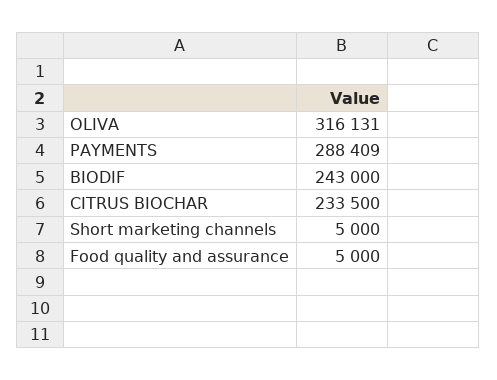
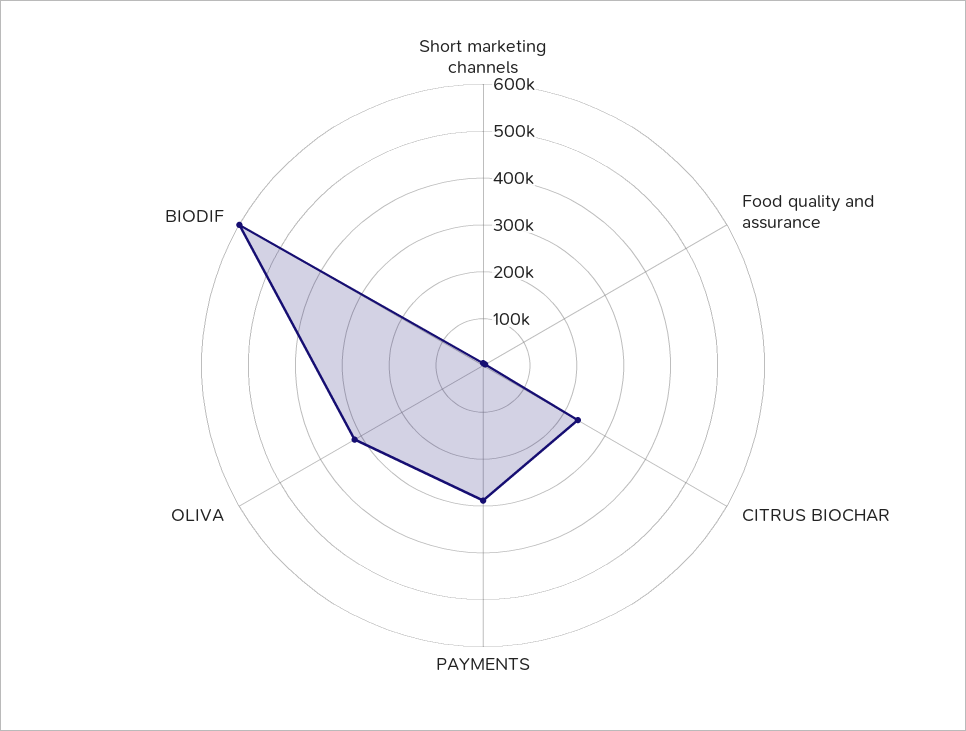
  {
    "OLIVA": 316131,
    "PAYMENTS": 288409,
-   "BIODIF": 243000,
+   "BIODIF": 600000,
    "CITRUS BIOCHAR": 233500,
    "Short marketing channels": 5000,
    "Food quality and assurance": 5000
  }

